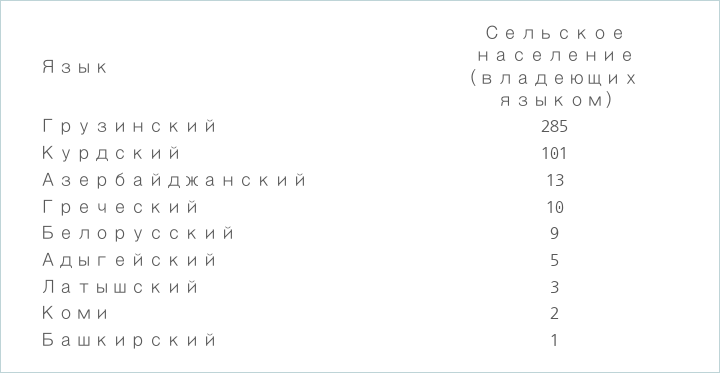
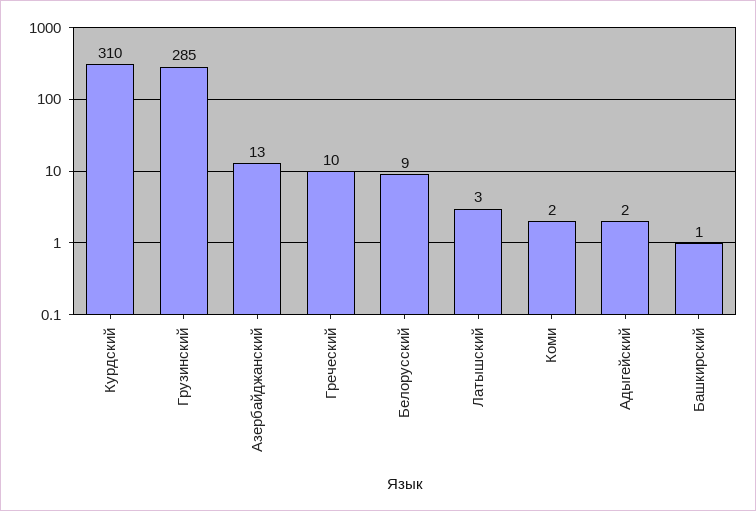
  {
    "Грузинский": 285,
-   "Курдский": 101,
+   "Курдский": 310,
    "Азербайджанский": 13,
    "Греческий": 10,
    "Белорусский": 9,
-   "Адыгейский": 5,
+   "Адыгейский": 2,
    "Латышский": 3,
    "Коми": 2,
    "Башкирский": 1
  }

